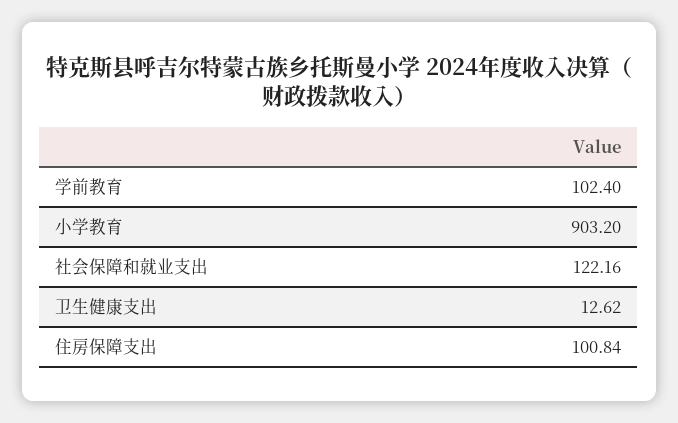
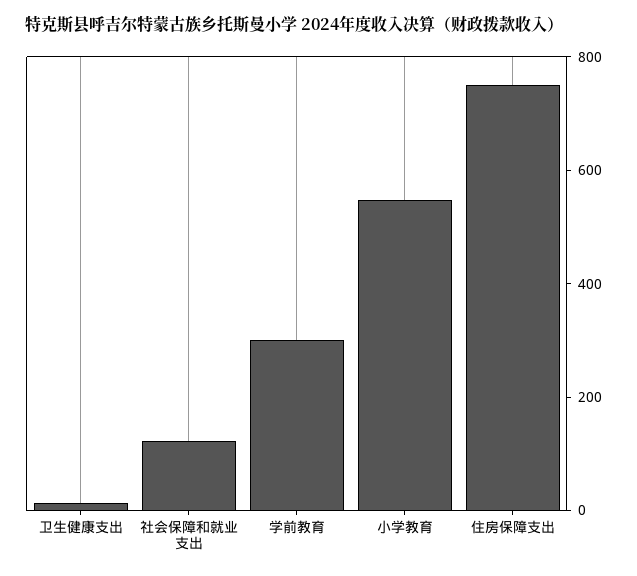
  {
-   "学前教育": 102.4,
+   "学前教育": 300,
-   "小学教育": 903.2,
+   "小学教育": 550,
    "社会保障和就业支出": 122.16,
    "卫生健康支出": 12.62,
-   "住房保障支出": 100.84
+   "住房保障支出": 750
  }

